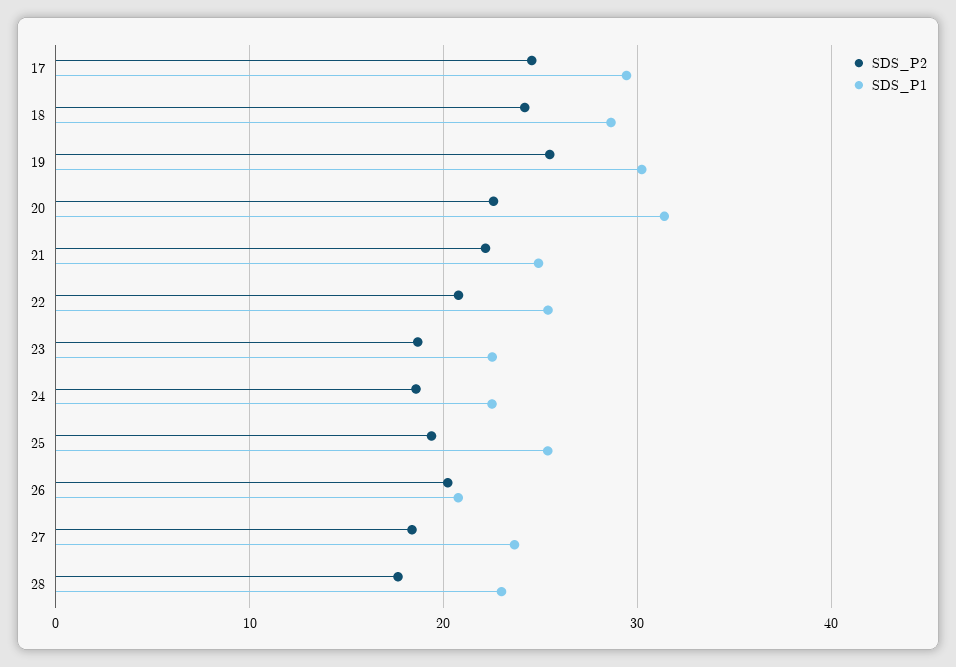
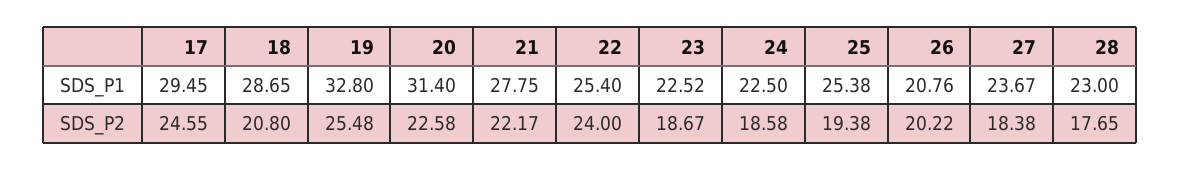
  {
    "SDS_P2": {
      "17": 24.55,
-     "18": 24,
+     "18": 20.8,
      "19": 25.48,
      "20": 22.58,
      "21": 22.17,
-     "22": 21,
+     "22": 24,
      "23": 18.67,
      "24": 18.58,
      "25": 19.38,
      "26": 20.22,
      "27": 18.38,
      "28": 17.65
    },
    "SDS_P1": {
      "17": 29.45,
      "18": 28.65,
-     "19": 30,
+     "19": 32.8,
      "20": 31.4,
-     "21": 25,
+     "21": 27.75,
      "22": 25.4,
      "23": 22.52,
      "24": 22.5,
      "25": 25.38,
      "26": 20.76,
      "27": 23.67,
      "28": 23
    }
  }

